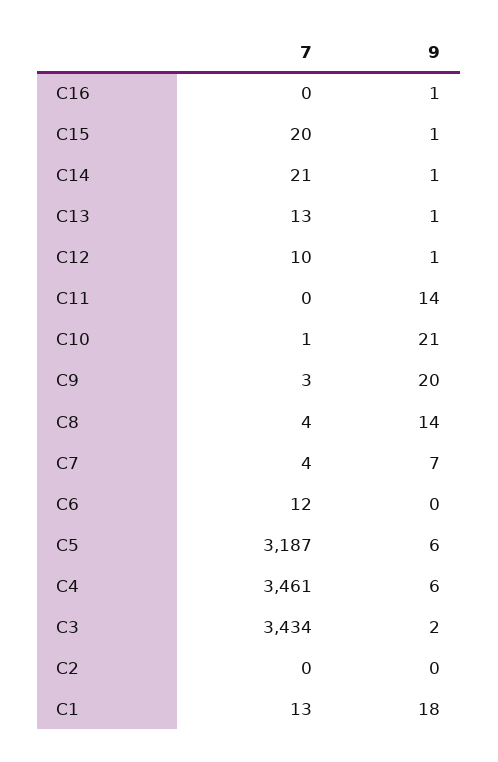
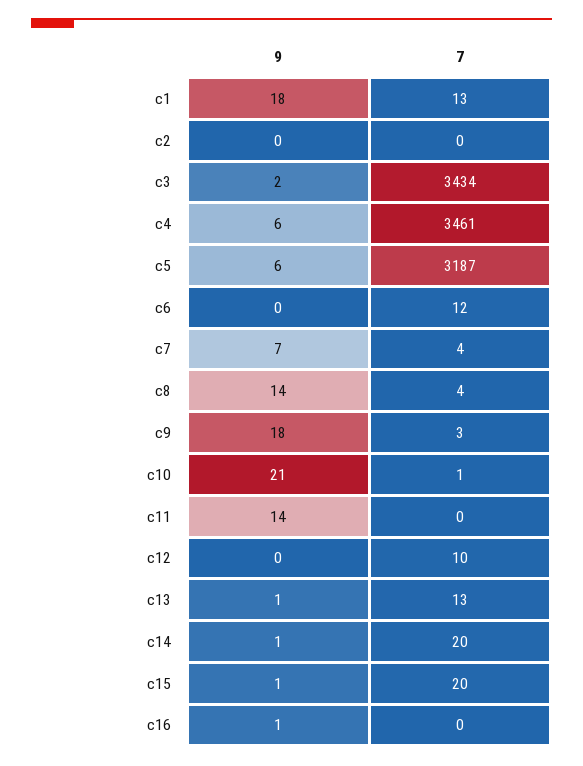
  {
    "7": {
      "C16": 0,
      "C15": 20,
-     "C14": 21,
+     "C14": 20,
      "C13": 13,
      "C12": 10,
      "C11": 0,
      "C10": 1,
      "C9": 3,
      "C8": 4,
      "C7": 4,
      "C6": 12,
      "C5": 3187,
      "C4": 3461,
      "C3": 3434,
      "C2": 0,
      "C1": 13
    },
    "9": {
      "C16": 1,
      "C15": 1,
      "C14": 1,
      "C13": 1,
-     "C12": 1,
+     "C12": 0,
      "C11": 14,
      "C10": 21,
-     "C9": 20,
+     "C9": 18,
      "C8": 14,
      "C7": 7,
      "C6": 0,
      "C5": 6,
      "C4": 6,
      "C3": 2,
      "C2": 0,
      "C1": 18
    }
  }

